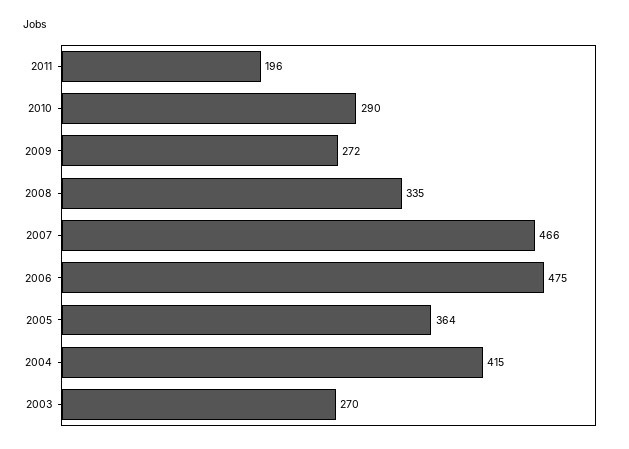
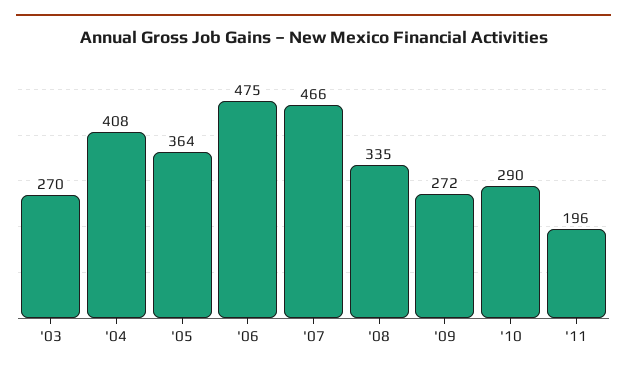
  {
    "2011": 196,
    "2010": 290,
    "2009": 272,
    "2008": 335,
    "2007": 466,
    "2006": 475,
    "2005": 364,
-   "2004": 415,
+   "2004": 408,
    "2003": 270
  }

